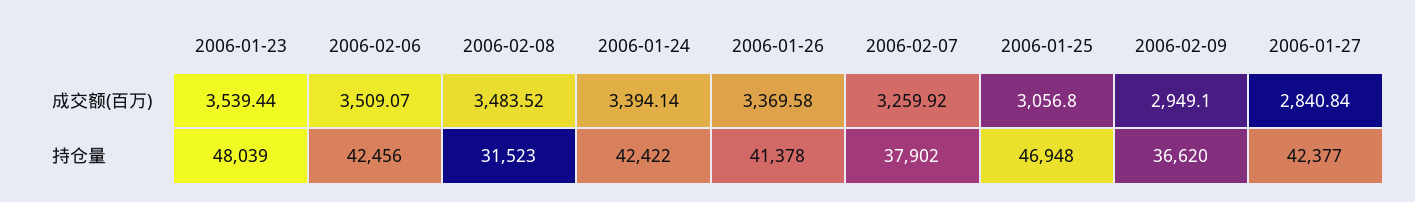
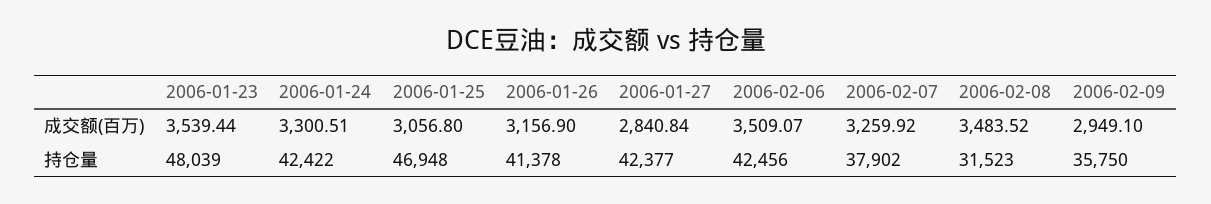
  {
    "2006-01-23": {
      "成交额(百万)": 3539.44,
      "持仓量": 48039
    },
    "2006-02-06": {
      "成交额(百万)": 3509.07,
      "持仓量": 42456
    },
    "2006-02-08": {
      "成交额(百万)": 3483.52,
      "持仓量": 31523
    },
    "2006-01-24": {
-     "成交额(百万)": 3394.14,
+     "成交额(百万)": 3300.51,
      "持仓量": 42422
    },
    "2006-01-26": {
-     "成交额(百万)": 3369.58,
+     "成交额(百万)": 3156.9,
      "持仓量": 41378
    },
    "2006-02-07": {
      "成交额(百万)": 3259.92,
      "持仓量": 37902
    },
    "2006-01-25": {
      "成交额(百万)": 3056.8,
      "持仓量": 46948
    },
    "2006-02-09": {
      "成交额(百万)": 2949.1,
-     "持仓量": 36620
+     "持仓量": 35750
    },
    "2006-01-27": {
      "成交额(百万)": 2840.84,
      "持仓量": 42377
    }
  }

